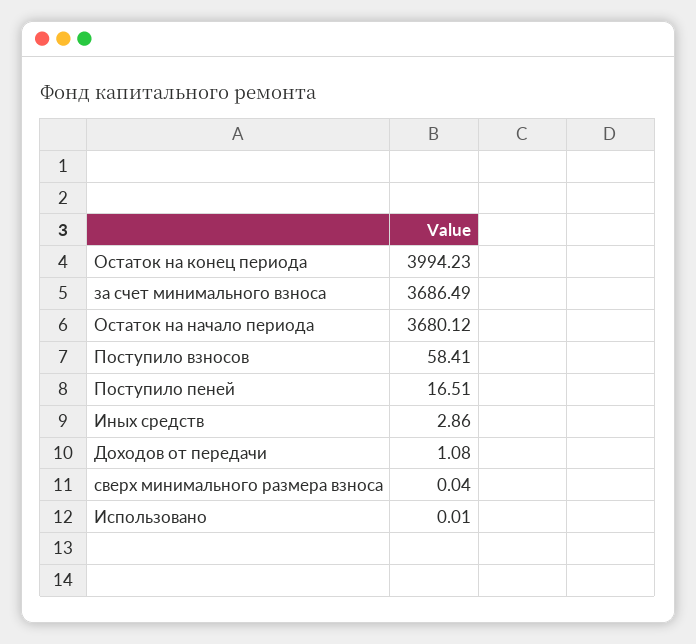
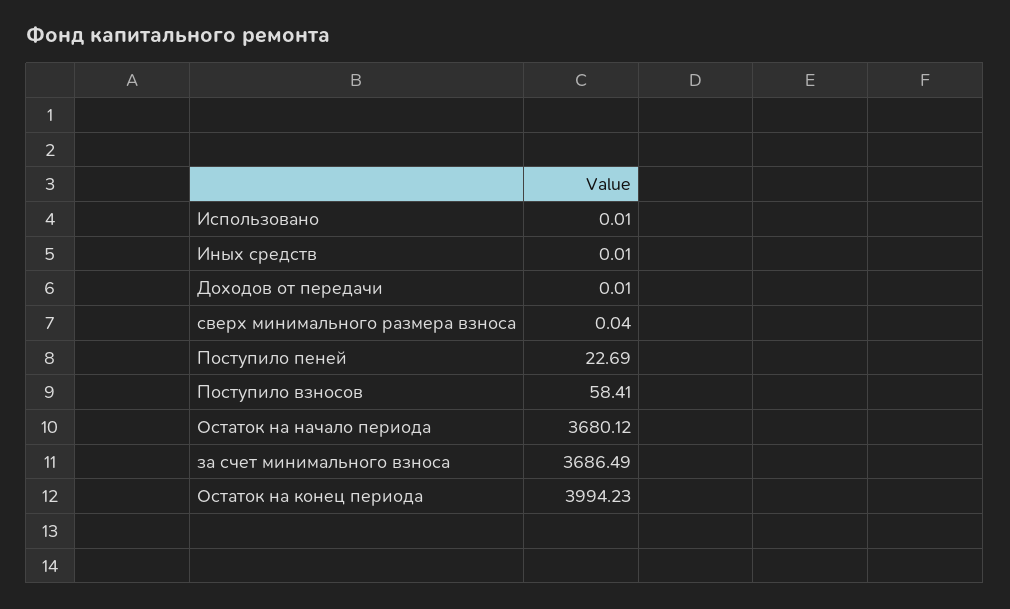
  {
    "Остаток на конец периода": 3994.23,
    "за счет минимального взноса": 3686.49,
    "Остаток на начало периода": 3680.12,
    "Поступило взносов": 58.41,
-   "Поступило пеней": 16.51,
+   "Поступило пеней": 22.69,
-   "Иных средств": 2.86,
+   "Иных средств": 0.01,
-   "Доходов от передачи": 1.08,
+   "Доходов от передачи": 0.01,
    "сверх минимального размера взноса": 0.04,
    "Использовано": 0.01
  }

